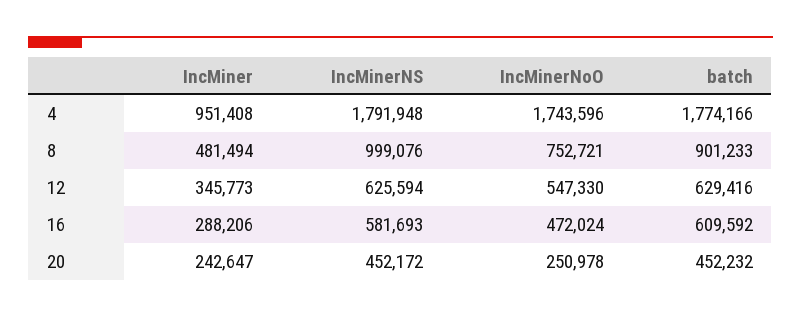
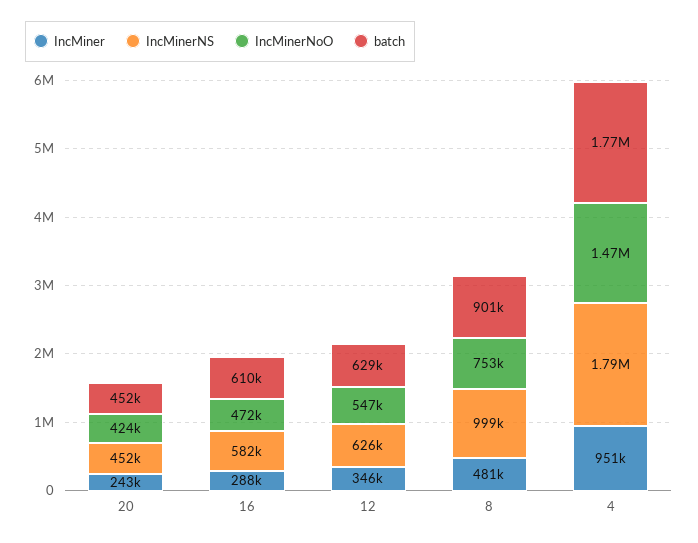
  {
    "IncMiner": {
      "4": 951408,
      "8": 481494,
      "12": 345773,
      "16": 288206,
      "20": 242647
    },
    "IncMinerNS": {
      "4": 1791948,
      "8": 999076,
      "12": 625594,
      "16": 581693,
      "20": 452172
    },
    "IncMinerNoO": {
-     "4": 1743596,
+     "4": 1470000,
      "8": 752721,
      "12": 547330,
      "16": 472024,
-     "20": 250978
+     "20": 424000
    },
    "batch": {
      "4": 1774166,
      "8": 901233,
      "12": 629416,
      "16": 609592,
      "20": 452232
    }
  }

